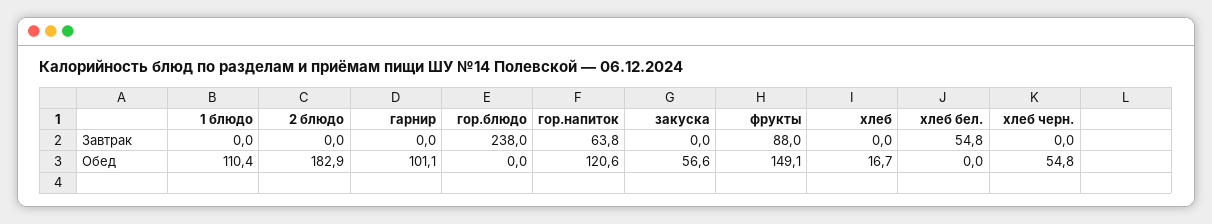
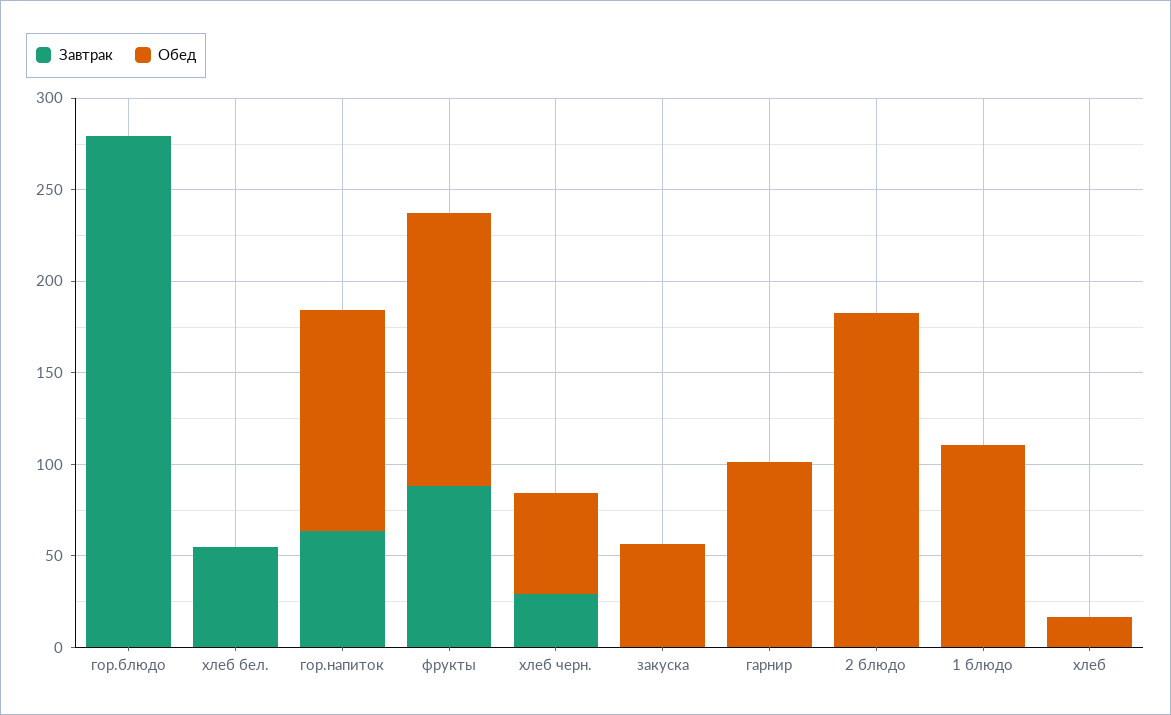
  {
    "Завтрак": {
      "1 блюдо": 0,
      "2 блюдо": 0,
      "гарнир": 0,
-     "гор.блюдо": 238,
+     "гор.блюдо": 280,
      "гор.напиток": 63.8,
      "закуска": 0,
      "фрукты": 88,
      "хлеб": 0,
      "хлеб бел.": 54.8,
-     "хлеб черн.": 0
+     "хлеб черн.": 30
    },
    "Обед": {
      "1 блюдо": 110.4,
      "2 блюдо": 182.9,
      "гарнир": 101.1,
      "гор.блюдо": 0,
      "гор.напиток": 120.6,
      "закуска": 56.6,
      "фрукты": 149.1,
      "хлеб": 16.7,
      "хлеб бел.": 0,
      "хлеб черн.": 54.8
    }
  }

